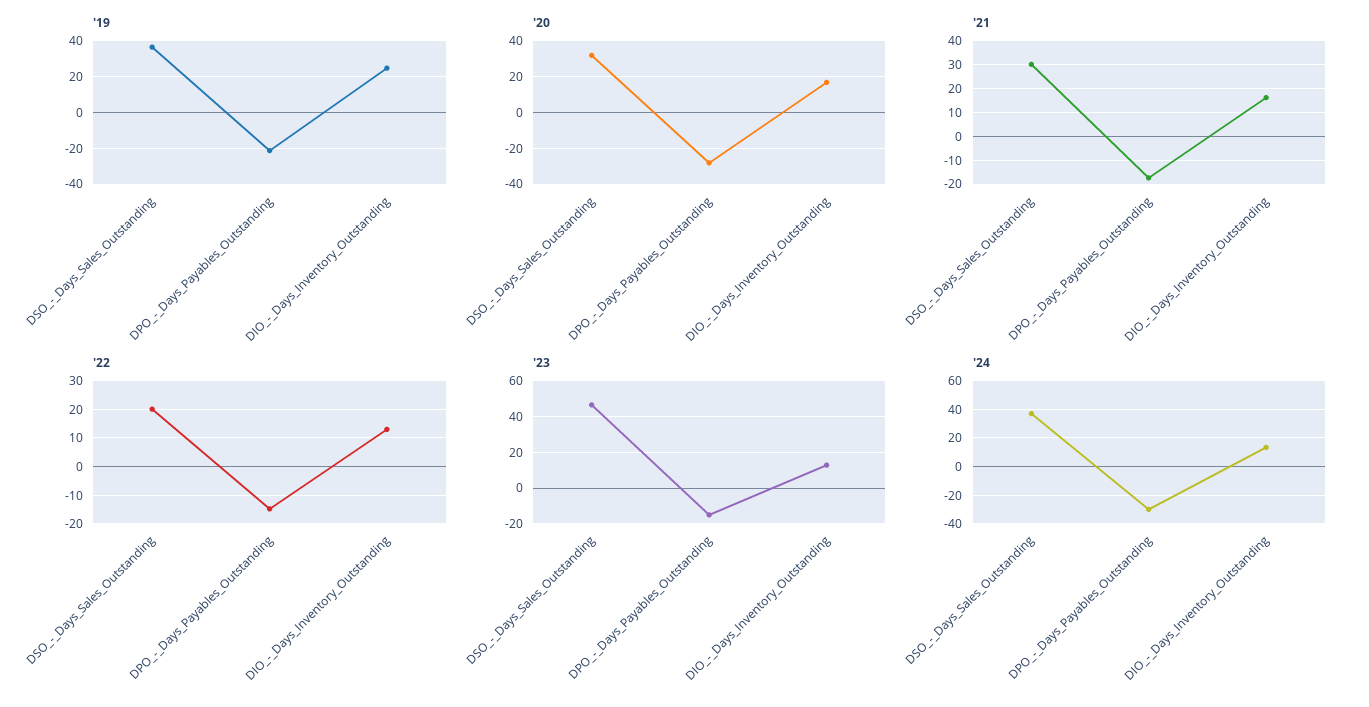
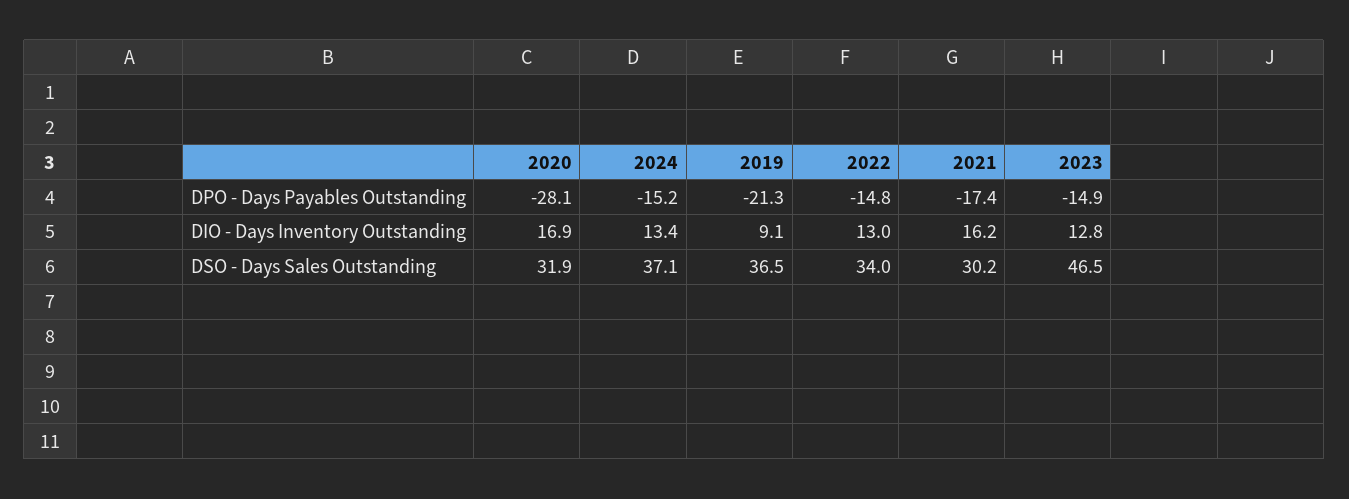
  {
    "'19": {
      "DSO_-_Days_Sales_Outstanding": 36.5,
      "DPO_-_Days_Payables_Outstanding": -21.3,
-     "DIO_-_Days_Inventory_Outstanding": 25
+     "DIO_-_Days_Inventory_Outstanding": 9.1
    },
    "'20": {
      "DSO_-_Days_Sales_Outstanding": 31.9,
      "DPO_-_Days_Payables_Outstanding": -28.1,
      "DIO_-_Days_Inventory_Outstanding": 16.9
    },
    "'21": {
      "DSO_-_Days_Sales_Outstanding": 30.2,
      "DPO_-_Days_Payables_Outstanding": -17.4,
      "DIO_-_Days_Inventory_Outstanding": 16.2
    },
    "'22": {
-     "DSO_-_Days_Sales_Outstanding": 20,
+     "DSO_-_Days_Sales_Outstanding": 34,
      "DPO_-_Days_Payables_Outstanding": -14.8,
      "DIO_-_Days_Inventory_Outstanding": 13
    },
    "'23": {
      "DSO_-_Days_Sales_Outstanding": 46.5,
      "DPO_-_Days_Payables_Outstanding": -14.9,
      "DIO_-_Days_Inventory_Outstanding": 12.8
    },
    "'24": {
      "DSO_-_Days_Sales_Outstanding": 37.1,
-     "DPO_-_Days_Payables_Outstanding": -30,
+     "DPO_-_Days_Payables_Outstanding": -15.2,
      "DIO_-_Days_Inventory_Outstanding": 13.4
    }
  }

